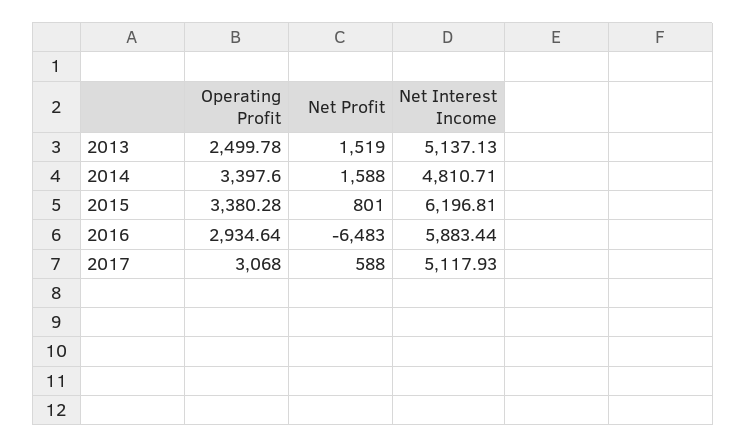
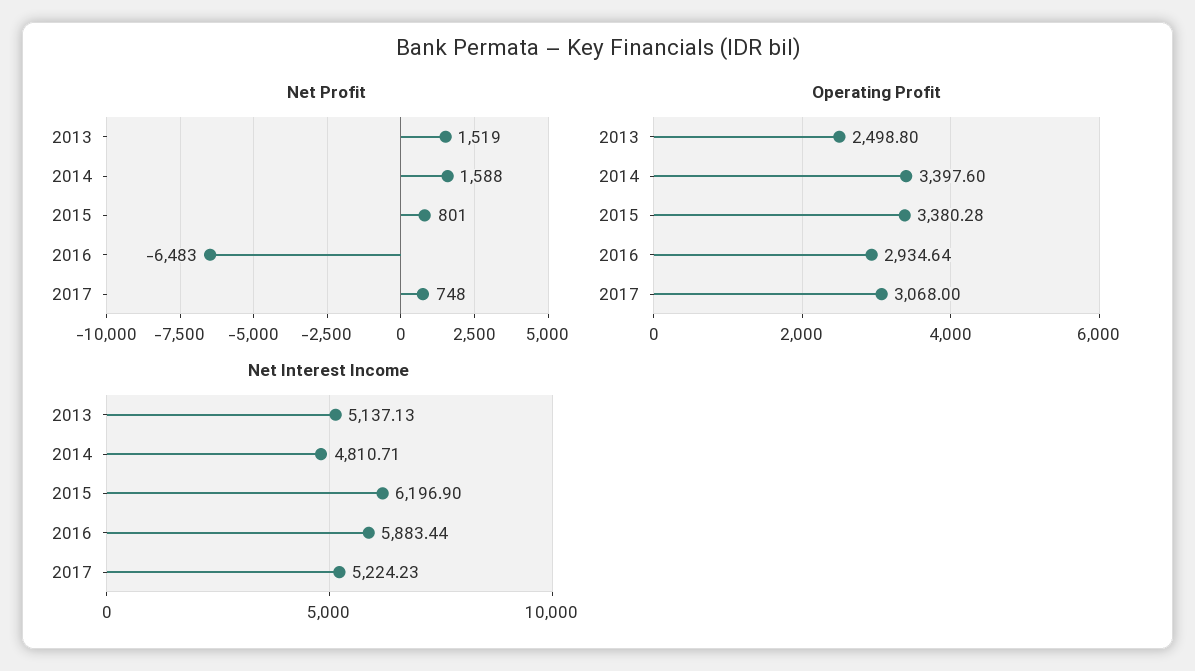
  {
    "Operating Profit": {
-     "2013": 2499.78,
+     "2013": 2498.8,
      "2014": 3397.6,
      "2015": 3380.28,
      "2016": 2934.64,
      "2017": 3068
    },
    "Net Profit": {
      "2013": 1519,
      "2014": 1588,
      "2015": 801,
      "2016": -6483,
-     "2017": 588
+     "2017": 748
    },
    "Net Interest Income": {
      "2013": 5137.13,
      "2014": 4810.71,
-     "2015": 6196.81,
+     "2015": 6196.9,
      "2016": 5883.44,
-     "2017": 5117.93
+     "2017": 5224.23
    }
  }

